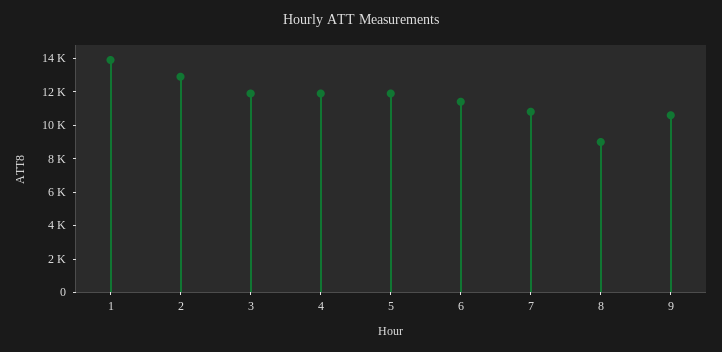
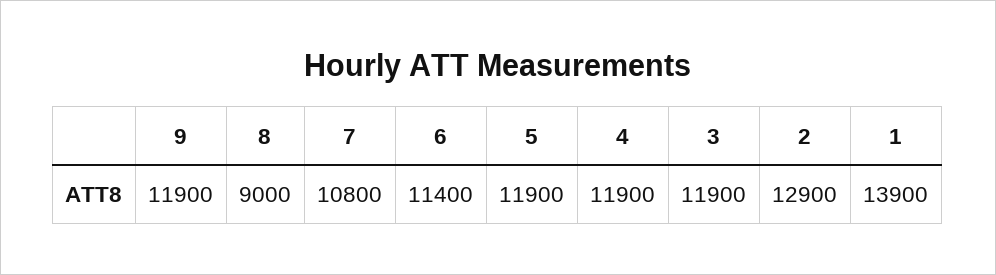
  {
    "1": 13900,
    "2": 12900,
    "3": 11900,
    "4": 11900,
    "5": 11900,
    "6": 11400,
    "7": 10800,
    "8": 9000,
-   "9": 10500
+   "9": 11900
  }

